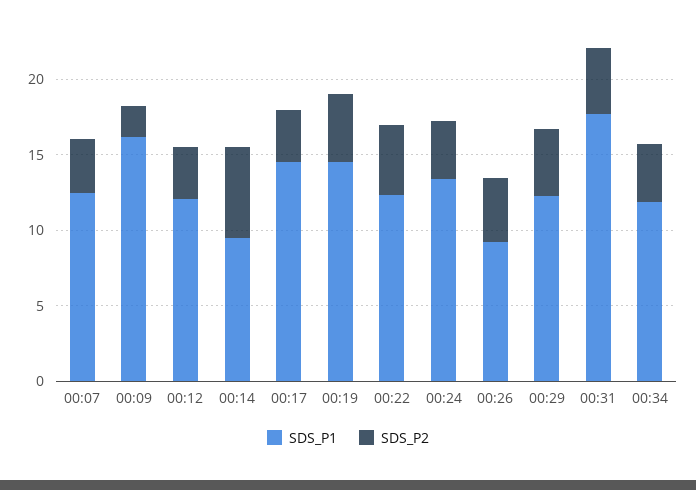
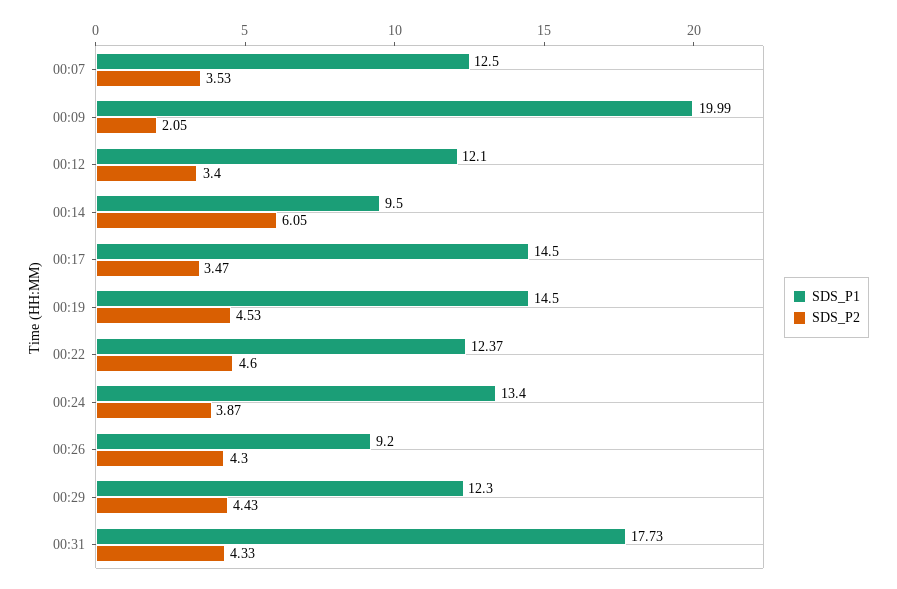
  {
    "SDS_P1": {
      "00:07": 12.5,
-     "00:09": 16,
+     "00:09": 19.99,
      "00:12": 12.1,
      "00:14": 9.5,
      "00:17": 14.5,
      "00:19": 14.5,
      "00:22": 12.37,
      "00:24": 13.4,
      "00:26": 9.2,
      "00:29": 12.3,
-     "00:31": 17.73,
+     "00:31": 17.73
-     "00:34": 12
    },
    "SDS_P2": {
      "00:07": 3.53,
      "00:09": 2.05,
      "00:12": 3.4,
      "00:14": 6.05,
      "00:17": 3.47,
      "00:19": 4.53,
      "00:22": 4.6,
      "00:24": 3.87,
      "00:26": 4.3,
      "00:29": 4.43,
-     "00:31": 4.33,
+     "00:31": 4.33
-     "00:34": 4
    }
  }

